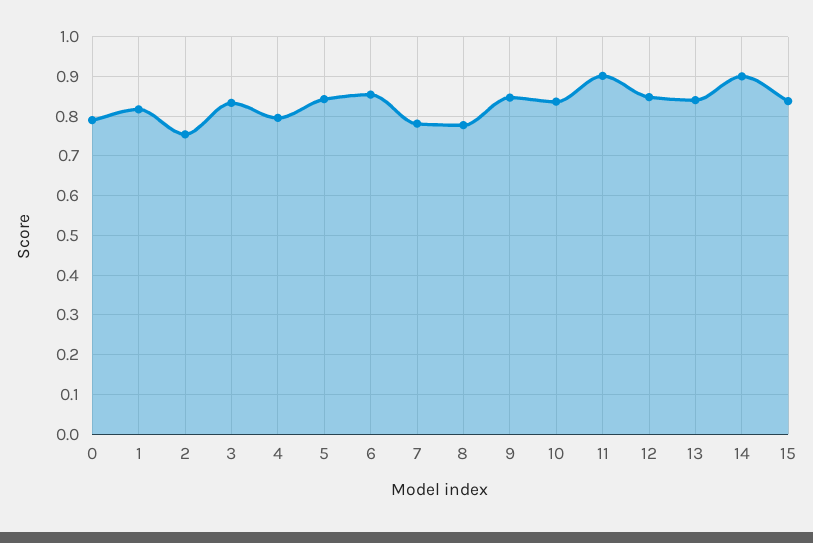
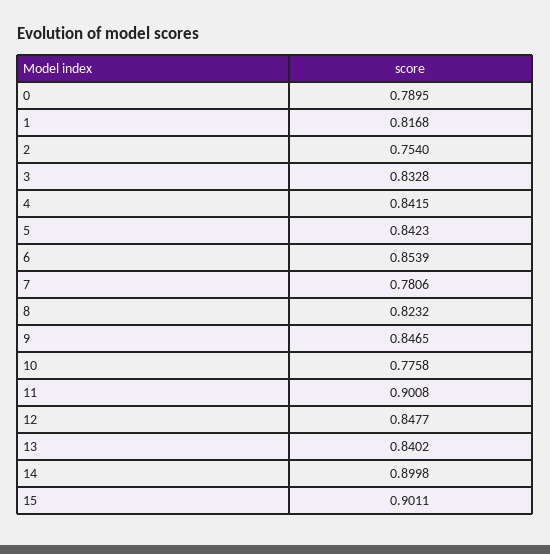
  {
    "0": 0.7895,
    "1": 0.8168,
    "2": 0.754,
    "3": 0.8328,
-   "4": 0.8,
+   "4": 0.8415,
    "5": 0.8423,
    "6": 0.8539,
    "7": 0.7806,
-   "8": 0.78,
+   "8": 0.8232,
    "9": 0.8465,
-   "10": 0.84,
+   "10": 0.7758,
    "11": 0.9008,
    "12": 0.8477,
    "13": 0.8402,
    "14": 0.8998,
-   "15": 0.84
+   "15": 0.9011
  }

